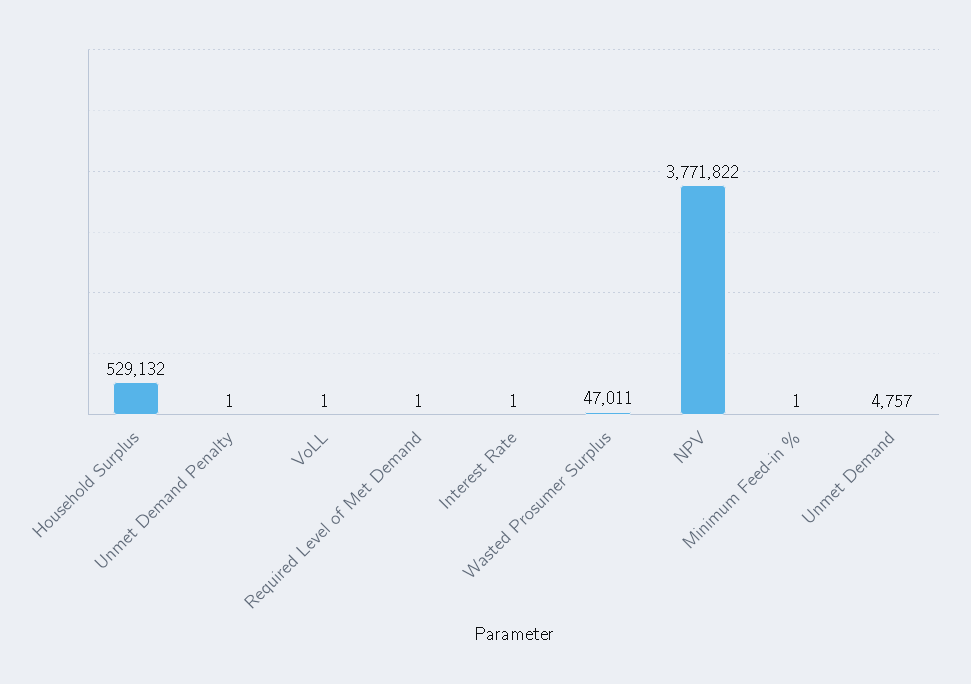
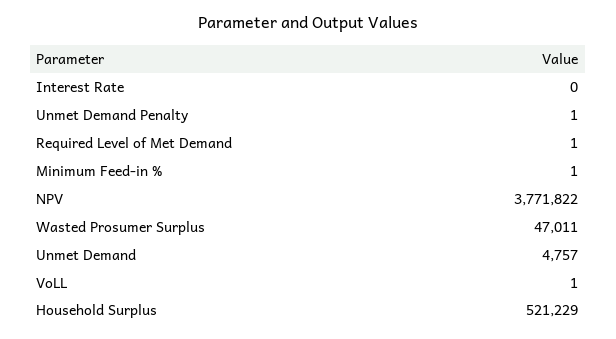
  {
-   "Household Surplus": 529132,
+   "Household Surplus": 521229,
    "Unmet Demand Penalty": 1,
    "VoLL": 1,
    "Required Level of Met Demand": 1,
-   "Interest Rate": 1,
+   "Interest Rate": 0,
    "Wasted Prosumer Surplus": 47011,
    "NPV": 3771822,
    "Minimum Feed-in %": 1,
    "Unmet Demand": 4757
  }

